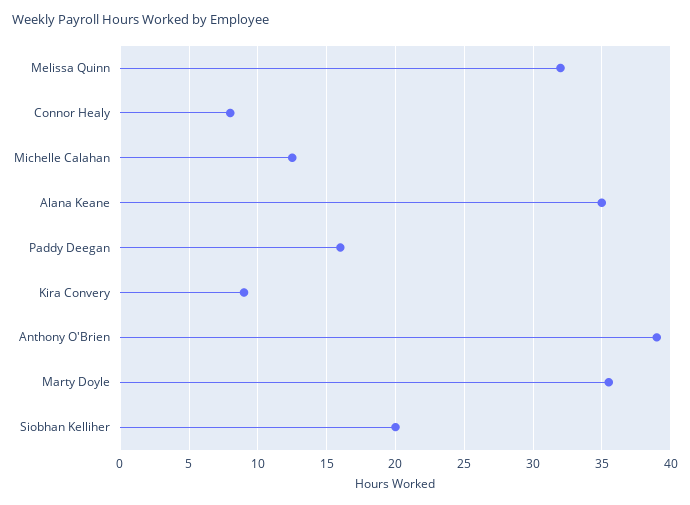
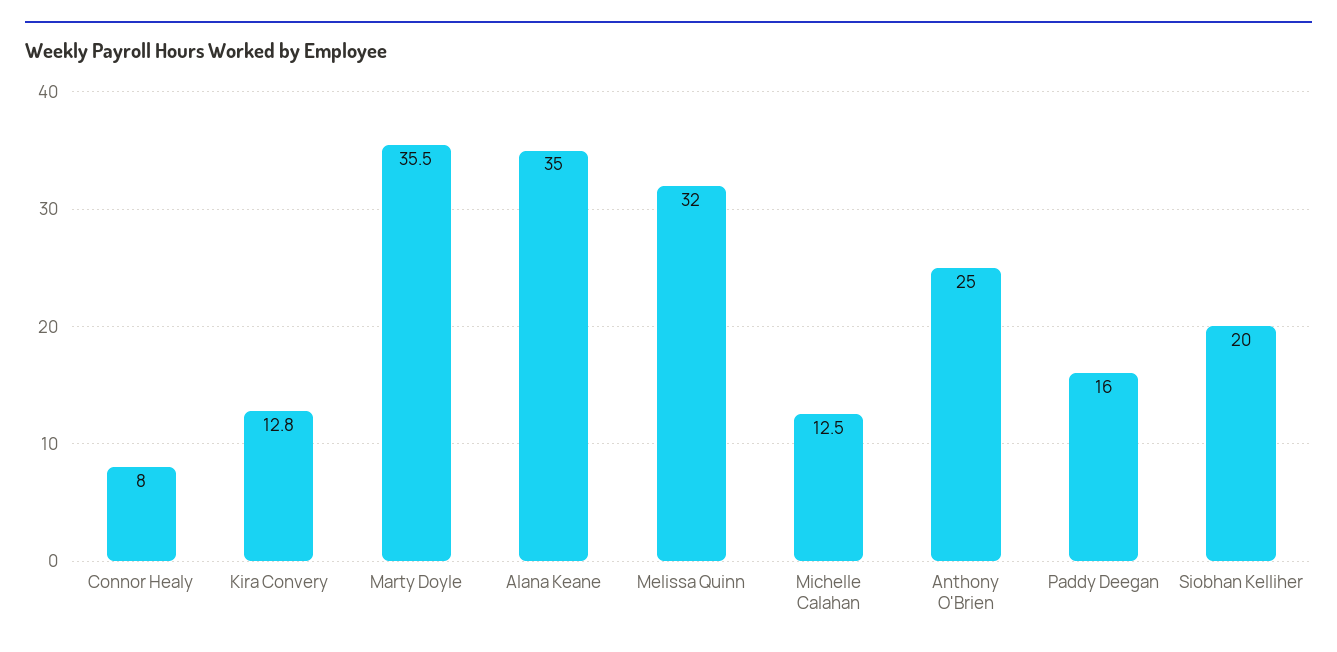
  {
    "Melissa Quinn": 32,
    "Connor Healy": 8,
    "Michelle Calahan": 12.5,
    "Alana Keane": 35,
    "Paddy Deegan": 16,
-   "Kira Convery": 9,
+   "Kira Convery": 12.8,
-   "Anthony O'Brien": 39,
+   "Anthony O'Brien": 25,
    "Marty Doyle": 35.5,
    "Siobhan Kelliher": 20
  }

